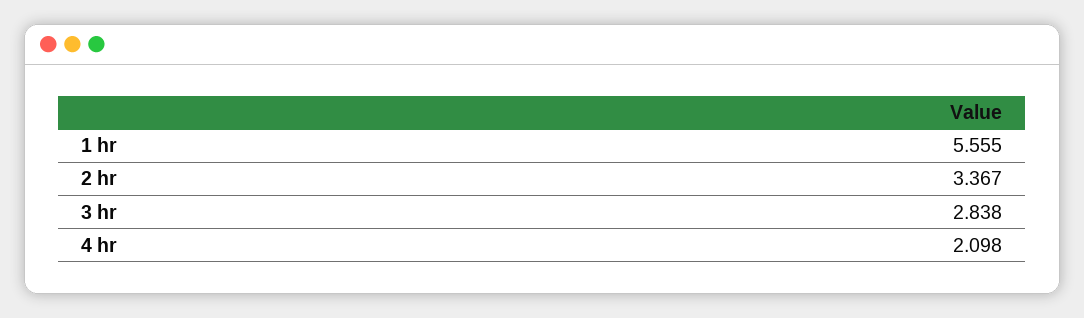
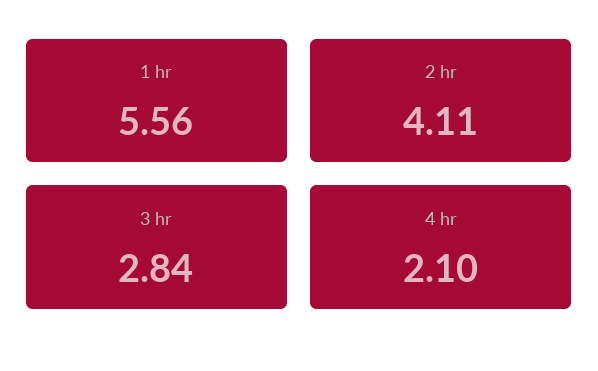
  {
    "1 hr": 5.555,
-   "2 hr": 3.367,
+   "2 hr": 4.11,
    "3 hr": 2.838,
    "4 hr": 2.098
  }

